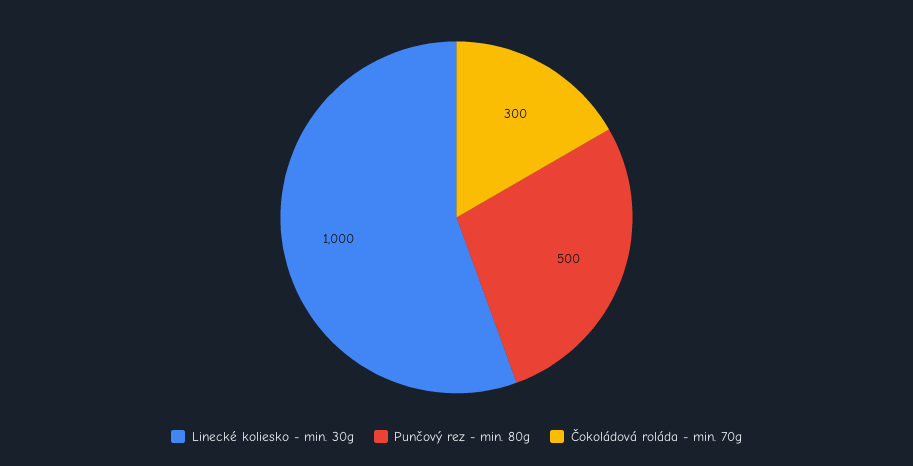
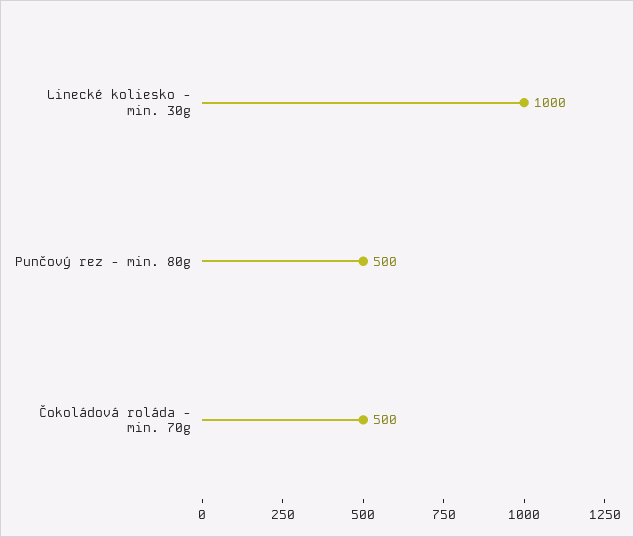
  {
    "Linecké koliesko - min. 30g": 1000,
    "Punčový rez - min. 80g": 500,
-   "Čokoládová roláda - min. 70g": 300
+   "Čokoládová roláda - min. 70g": 500
  }

